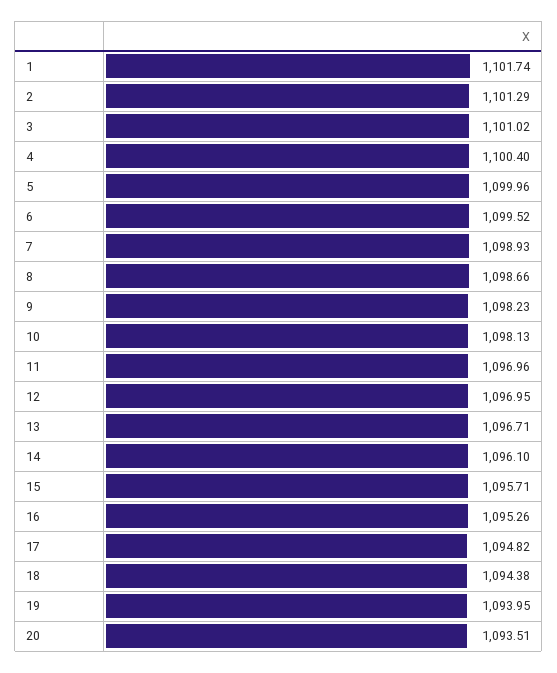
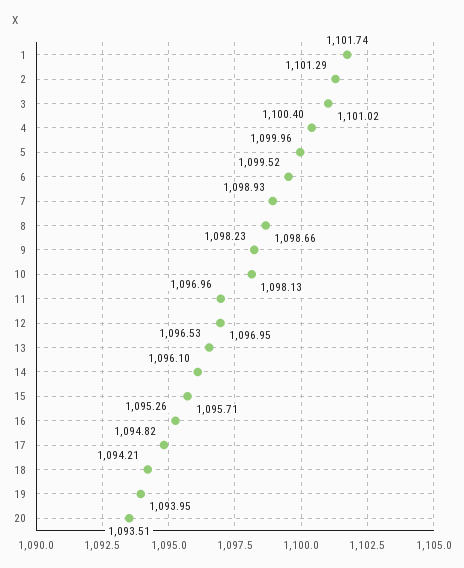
  {
    "1": 1101.74,
    "2": 1101.29,
    "3": 1101.02,
    "4": 1100.4,
    "5": 1099.96,
    "6": 1099.52,
    "7": 1098.93,
    "8": 1098.66,
    "9": 1098.23,
    "10": 1098.13,
    "11": 1096.96,
    "12": 1096.95,
-   "13": 1096.71,
+   "13": 1096.53,
    "14": 1096.1,
    "15": 1095.71,
    "16": 1095.26,
    "17": 1094.82,
-   "18": 1094.38,
+   "18": 1094.21,
    "19": 1093.95,
    "20": 1093.51
  }

